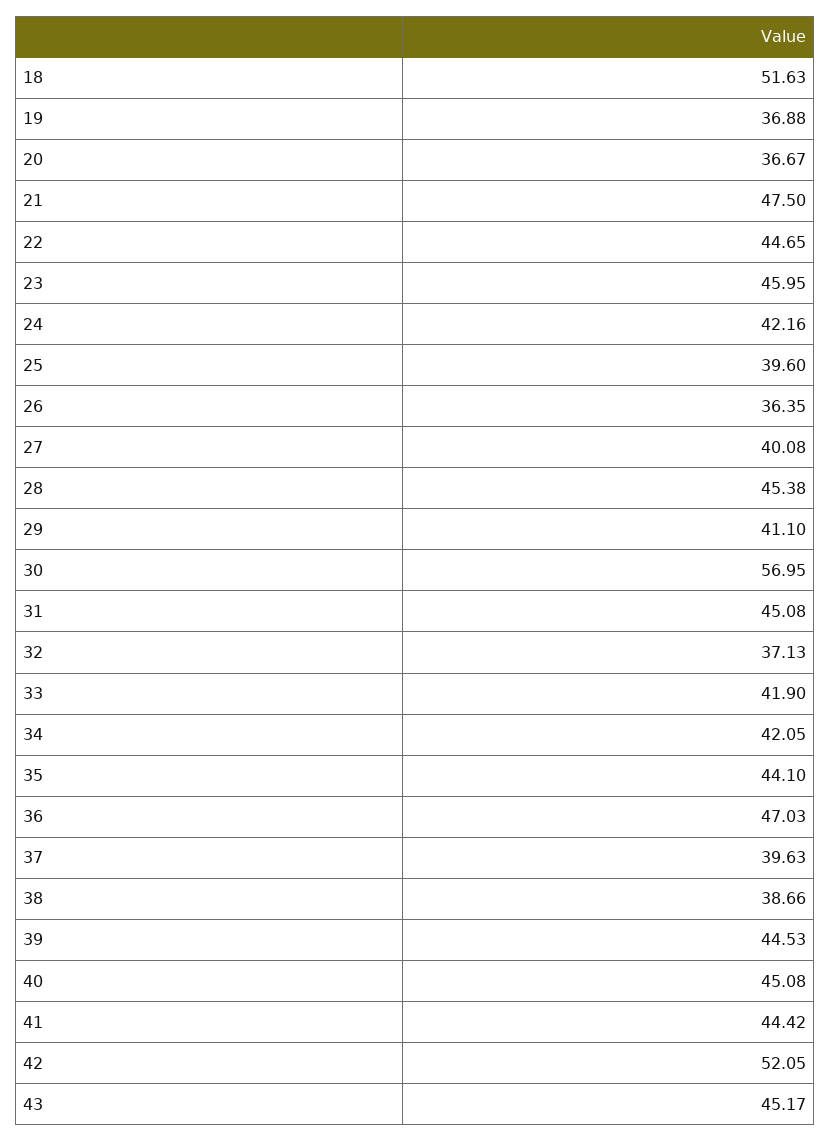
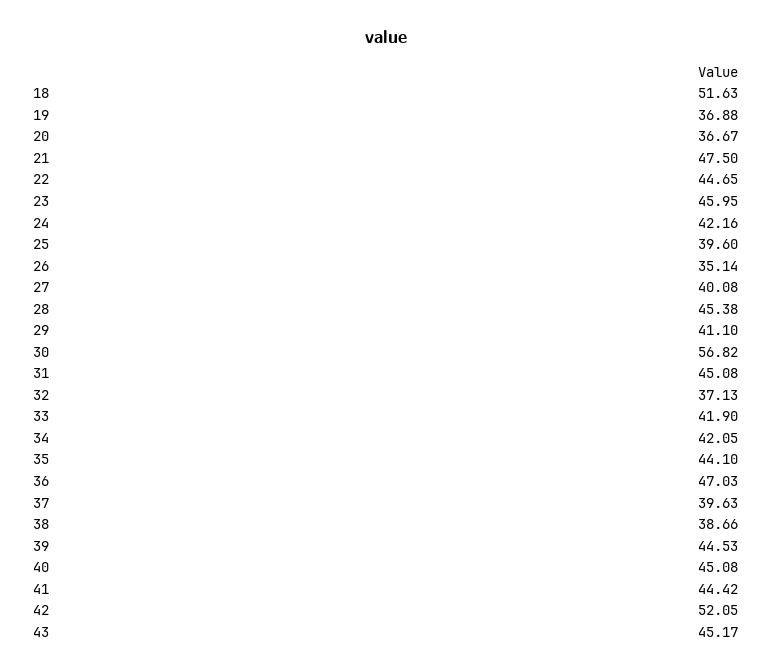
  {
    "18": 51.63,
    "19": 36.88,
    "20": 36.67,
    "21": 47.5,
    "22": 44.65,
    "23": 45.95,
    "24": 42.16,
    "25": 39.6,
-   "26": 36.35,
+   "26": 35.14,
    "27": 40.08,
    "28": 45.38,
    "29": 41.1,
-   "30": 56.95,
+   "30": 56.82,
    "31": 45.08,
    "32": 37.13,
    "33": 41.9,
    "34": 42.05,
    "35": 44.1,
    "36": 47.03,
    "37": 39.63,
    "38": 38.66,
    "39": 44.53,
    "40": 45.08,
    "41": 44.42,
    "42": 52.05,
    "43": 45.17
  }

